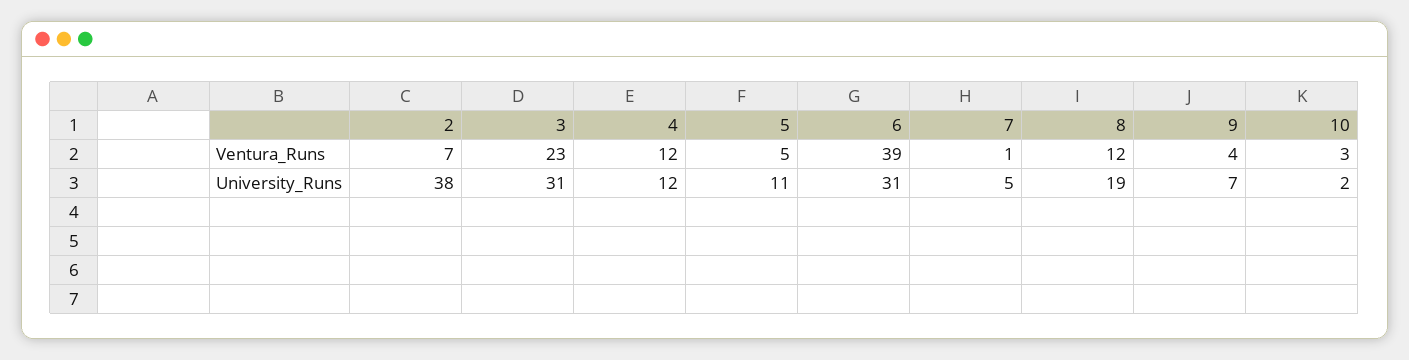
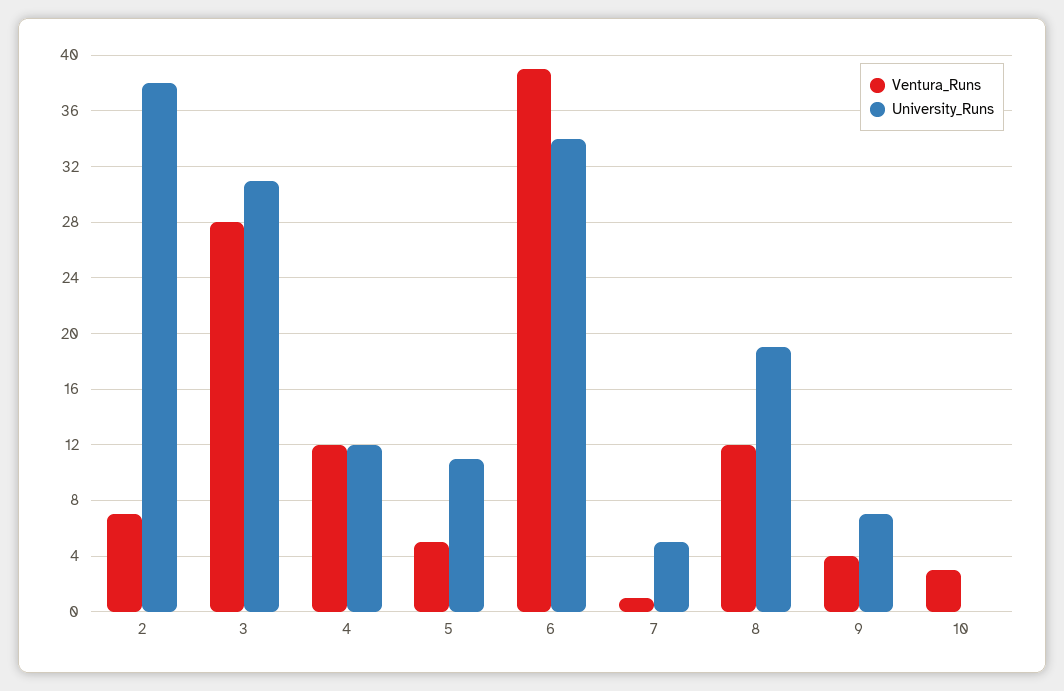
  {
    "Ventura_Runs": {
      "2": 7,
-     "3": 23,
+     "3": 28,
      "4": 12,
      "5": 5,
      "6": 39,
      "7": 1,
      "8": 12,
      "9": 4,
      "10": 3
    },
    "University_Runs": {
      "2": 38,
      "3": 31,
      "4": 12,
      "5": 11,
-     "6": 31,
+     "6": 34,
      "7": 5,
      "8": 19,
      "9": 7,
-     "10": 2
+     "10": 0
    }
  }

